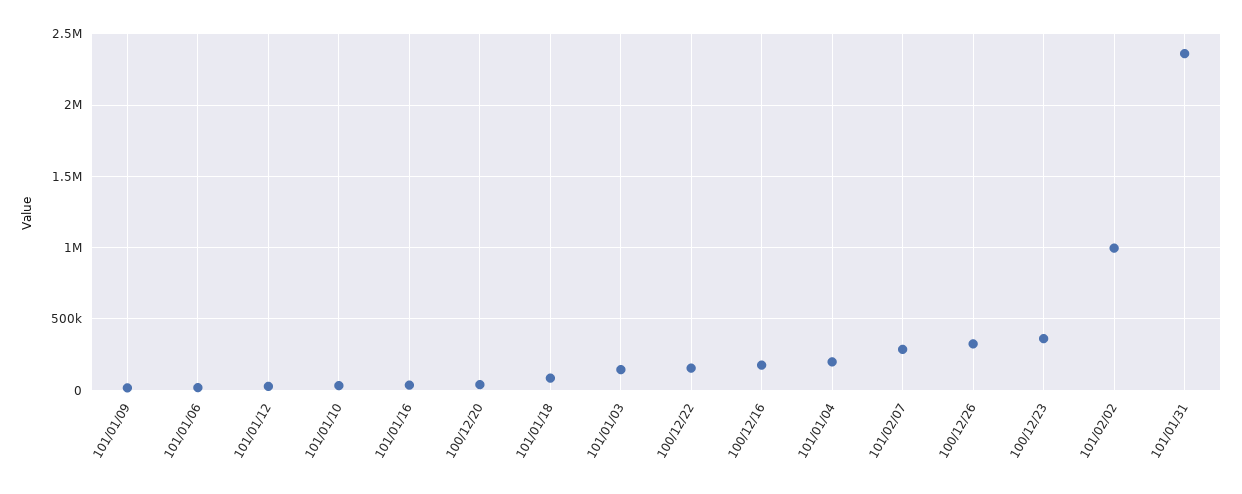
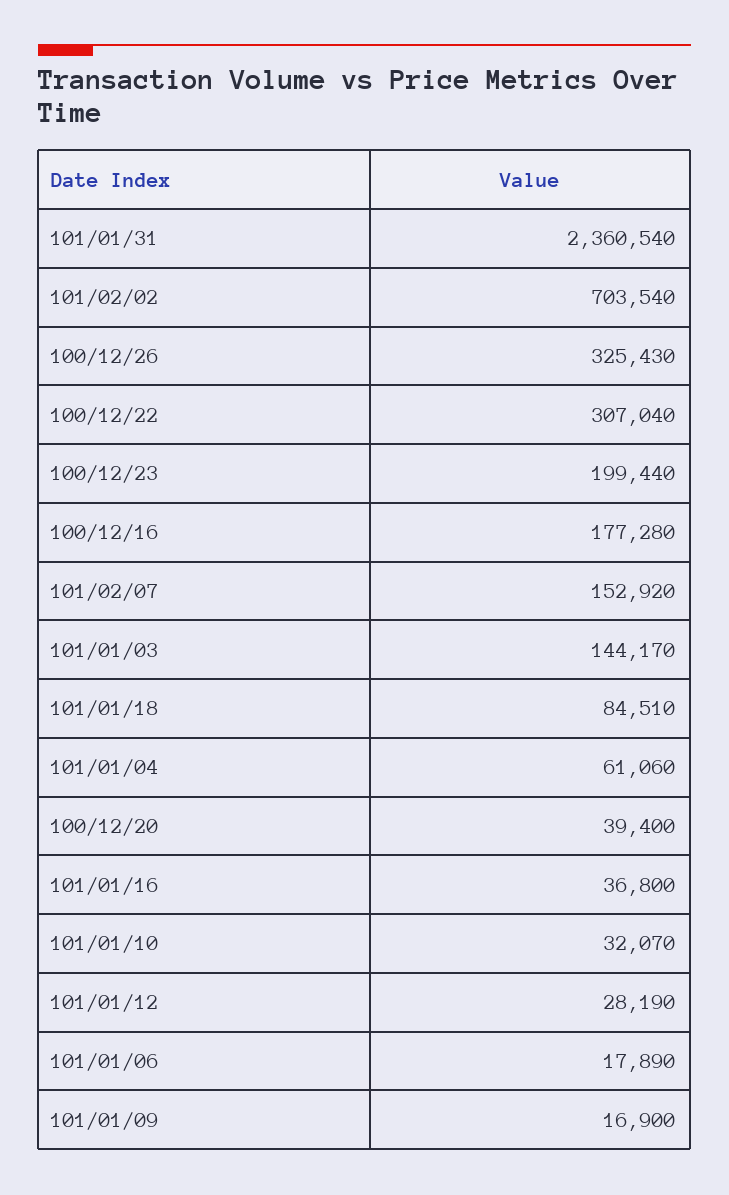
  {
    "101/01/09": 16900,
    "101/01/06": 17890,
    "101/01/12": 28190,
    "101/01/10": 32070,
    "101/01/16": 36800,
    "100/12/20": 39400,
    "101/01/18": 84510,
    "101/01/03": 144170,
-   "100/12/22": 150000,
+   "100/12/22": 307040,
    "100/12/16": 177280,
-   "101/01/04": 200000,
+   "101/01/04": 61060,
-   "101/02/07": 300000,
+   "101/02/07": 152920,
    "100/12/26": 325430,
-   "100/12/23": 350000,
+   "100/12/23": 199440,
-   "101/02/02": 1000000,
+   "101/02/02": 703540,
    "101/01/31": 2360540
  }

